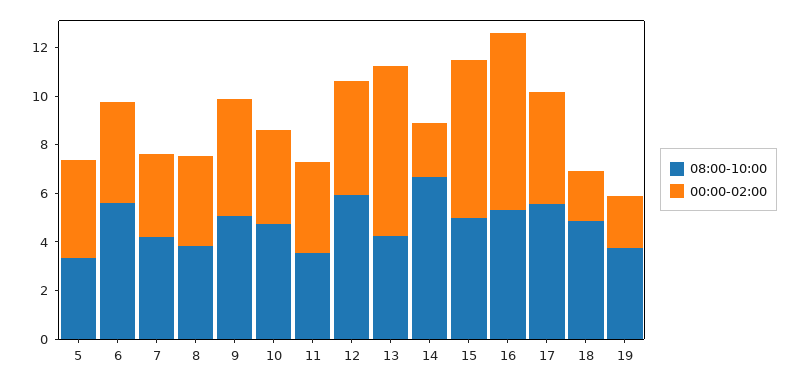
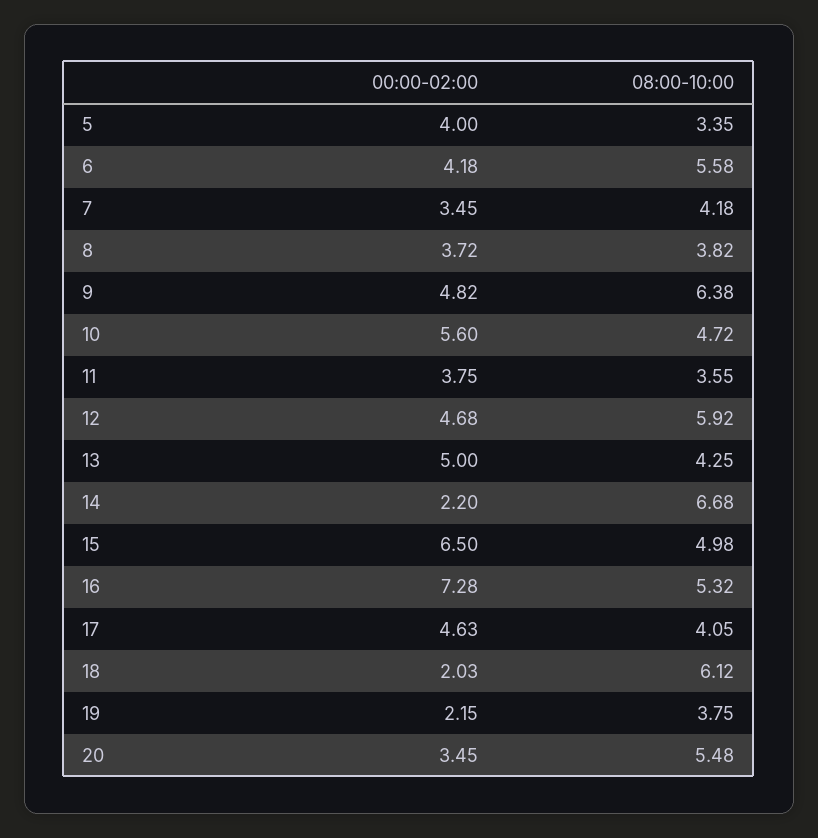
  {
    "08:00-10:00": {
      "5": 3.35,
      "6": 5.58,
      "7": 4.18,
      "8": 3.82,
-     "9": 5,
+     "9": 6.38,
      "10": 4.72,
      "11": 3.55,
      "12": 5.92,
      "13": 4.25,
      "14": 6.68,
      "15": 4.98,
      "16": 5.32,
-     "17": 5.5,
+     "17": 4.05,
-     "18": 5,
+     "18": 6.12,
-     "19": 3.75
+     "19": 3.75,
+     "20": 5.48
    },
    "00:00-02:00": {
      "5": 4,
      "6": 4.18,
      "7": 3.45,
      "8": 3.72,
      "9": 4.82,
-     "10": 4,
+     "10": 5.6,
      "11": 3.75,
      "12": 4.68,
-     "13": 7,
+     "13": 5,
      "14": 2.2,
      "15": 6.5,
      "16": 7.28,
      "17": 4.63,
      "18": 2.03,
-     "19": 2.15
+     "19": 2.15,
+     "20": 3.45
    }
  }

